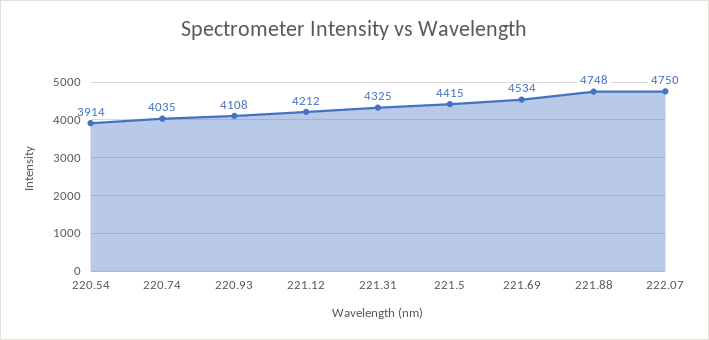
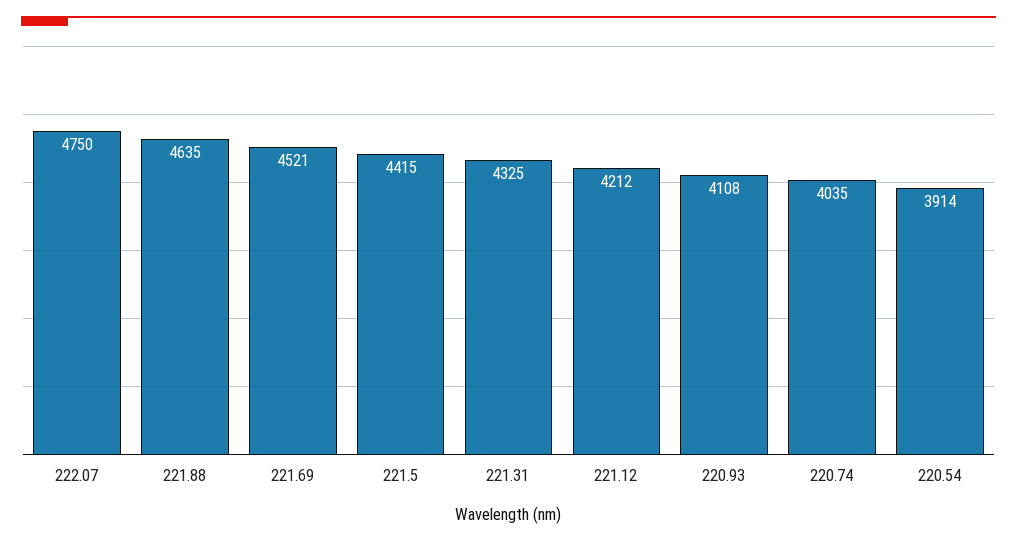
  {
    "220.54": 3914,
    "220.74": 4035,
    "220.93": 4108,
    "221.12": 4212,
    "221.31": 4325,
    "221.5": 4415,
-   "221.69": 4534,
+   "221.69": 4521,
-   "221.88": 4748,
+   "221.88": 4635,
    "222.07": 4750
  }

